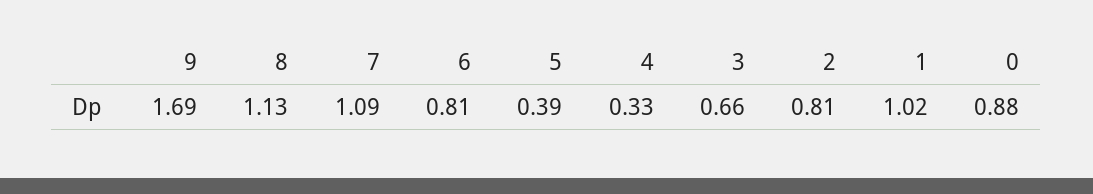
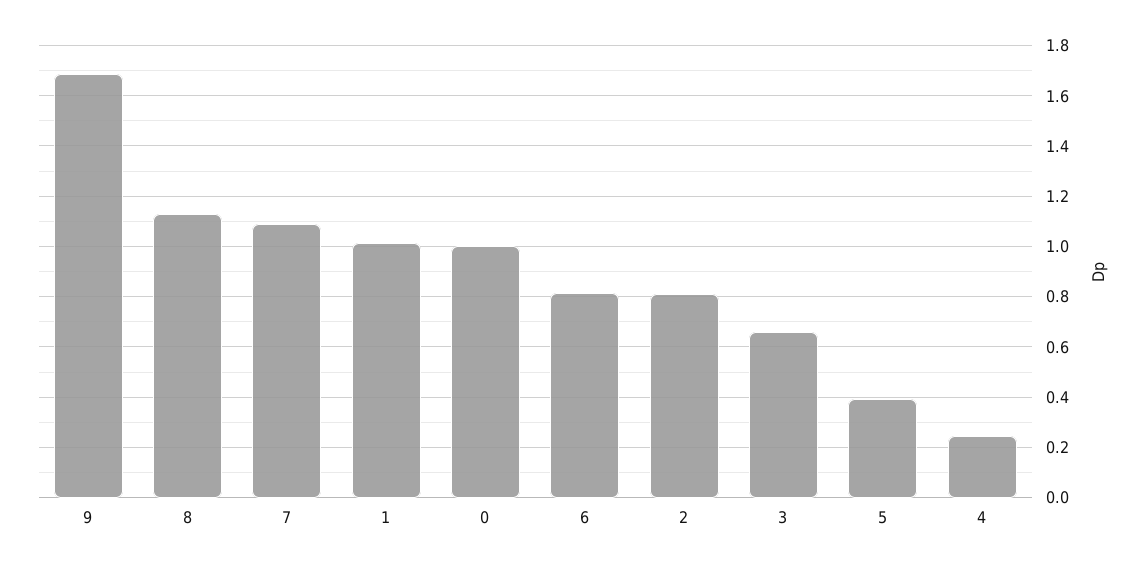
  {
    "9": 1.69,
    "8": 1.13,
    "7": 1.09,
    "6": 0.81,
    "5": 0.39,
-   "4": 0.33,
+   "4": 0.25,
    "3": 0.66,
    "2": 0.81,
    "1": 1.02,
-   "0": 0.88
+   "0": 1
  }

